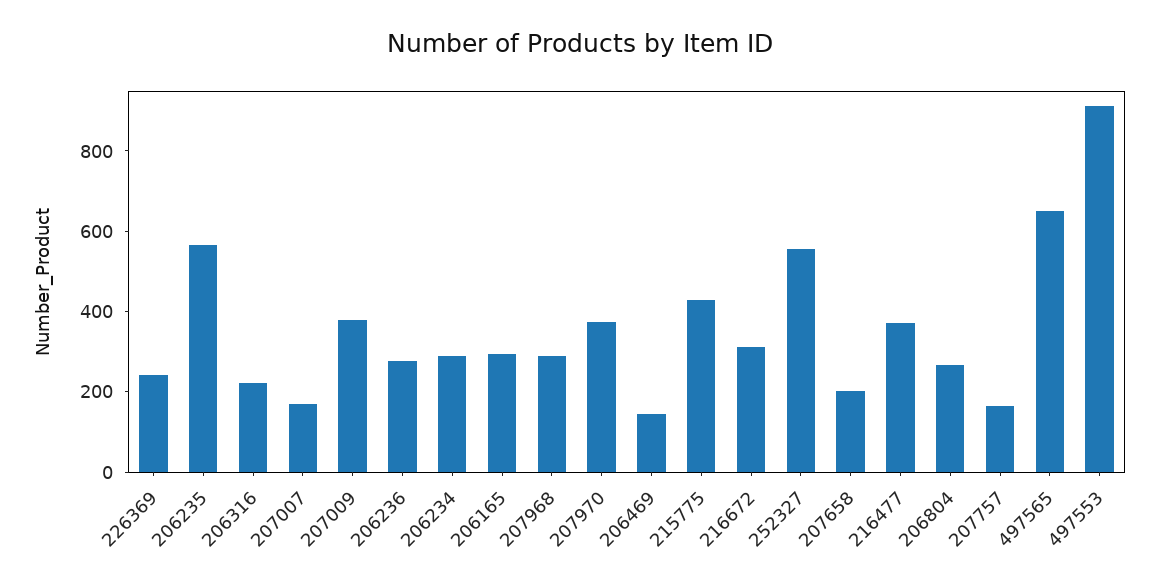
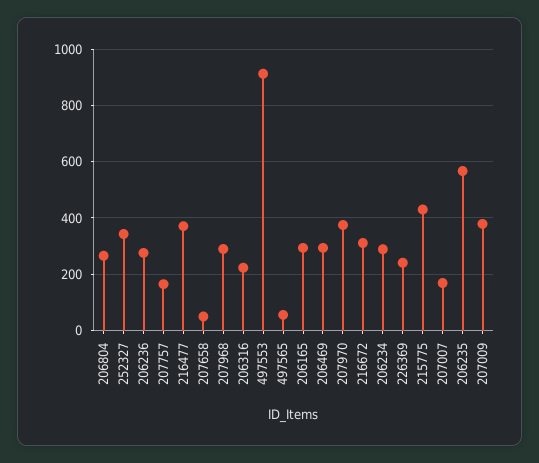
  {
    "226369": 250,
    "206235": 575,
    "206316": 225,
    "207007": 175,
    "207009": 375,
    "206236": 275,
    "206234": 300,
    "206165": 300,
    "207968": 300,
    "207970": 375,
-   "206469": 150,
+   "206469": 300,
    "215775": 425,
    "216672": 300,
-   "252327": 550,
+   "252327": 350,
-   "207658": 200,
+   "207658": 50,
    "216477": 375,
    "206804": 275,
    "207757": 175,
-   "497565": 650,
+   "497565": 50,
    "497553": 900
  }

